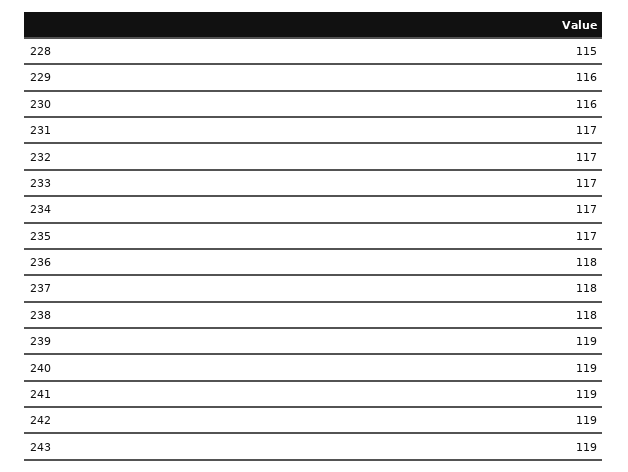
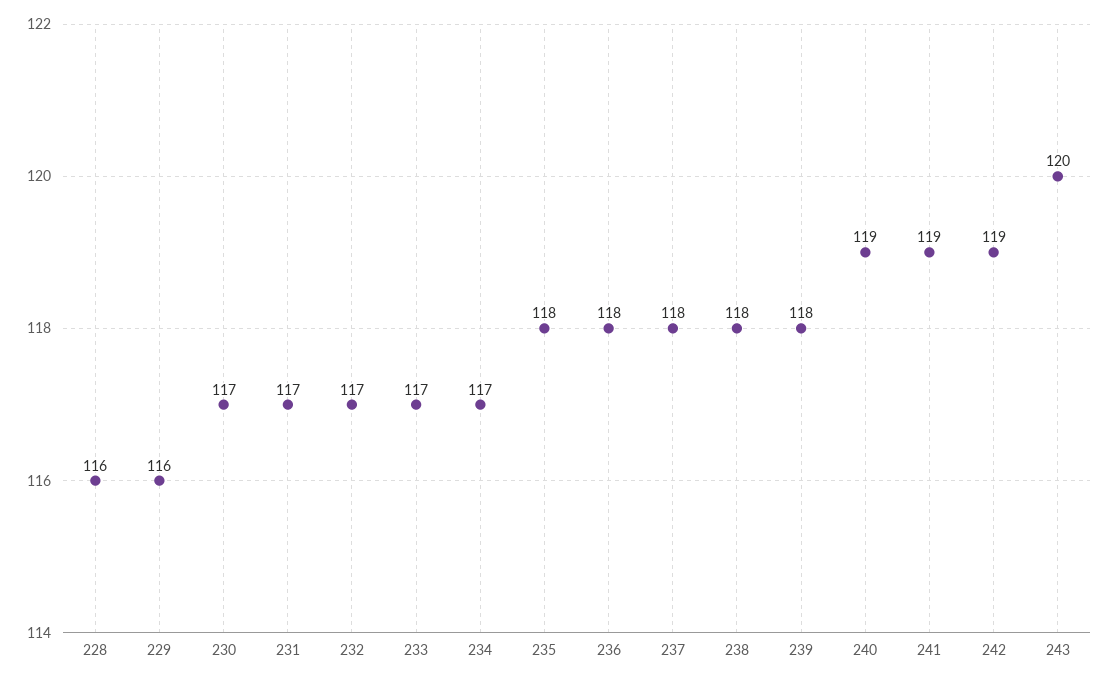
  {
-   "228": 115,
+   "228": 116,
    "229": 116,
-   "230": 116,
+   "230": 117,
    "231": 117,
    "232": 117,
    "233": 117,
    "234": 117,
-   "235": 117,
+   "235": 118,
    "236": 118,
    "237": 118,
    "238": 118,
-   "239": 119,
+   "239": 118,
    "240": 119,
    "241": 119,
    "242": 119,
-   "243": 119
+   "243": 120
  }

